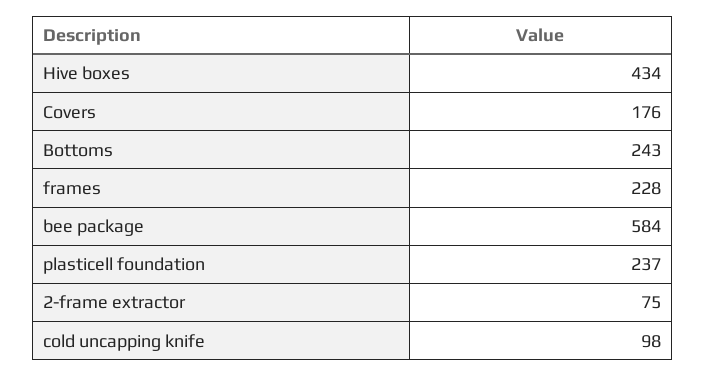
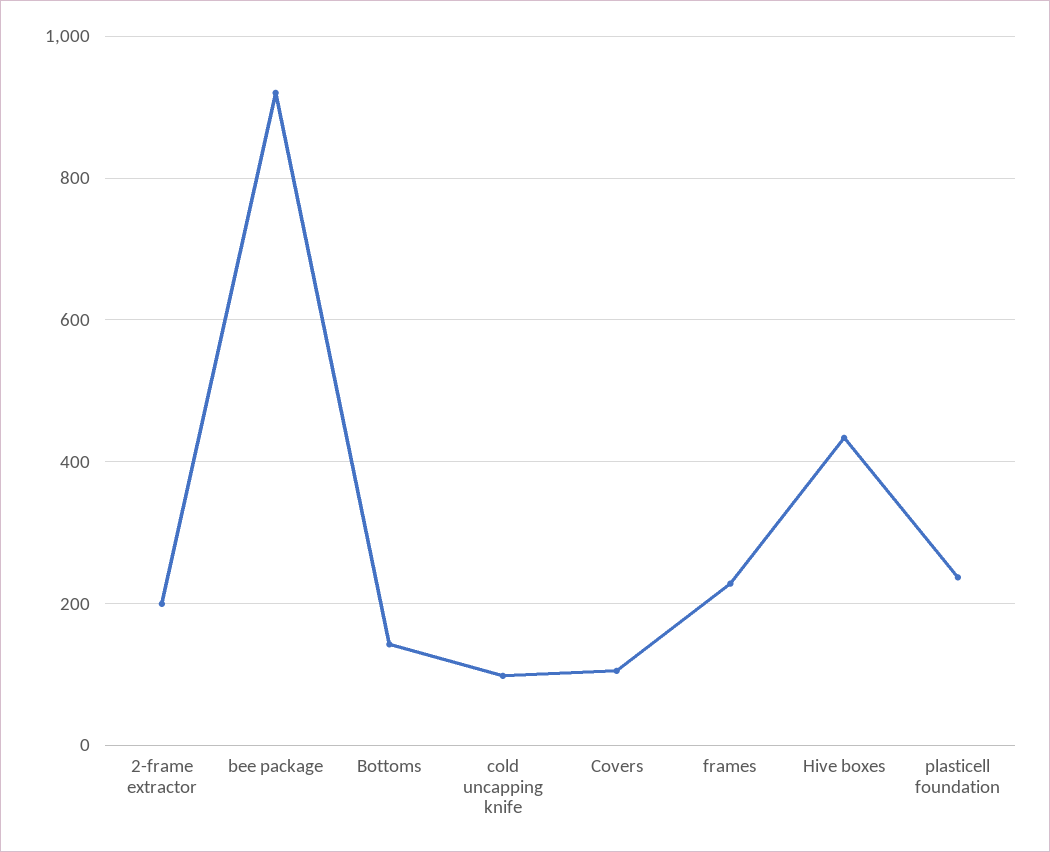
  {
    "Hive boxes": 434,
-   "Covers": 176,
+   "Covers": 100,
-   "Bottoms": 243,
+   "Bottoms": 140,
    "frames": 228,
-   "bee package": 584,
+   "bee package": 920,
    "plasticell foundation": 237,
-   "2-frame extractor": 75,
+   "2-frame extractor": 200,
    "cold uncapping knife": 98
  }

